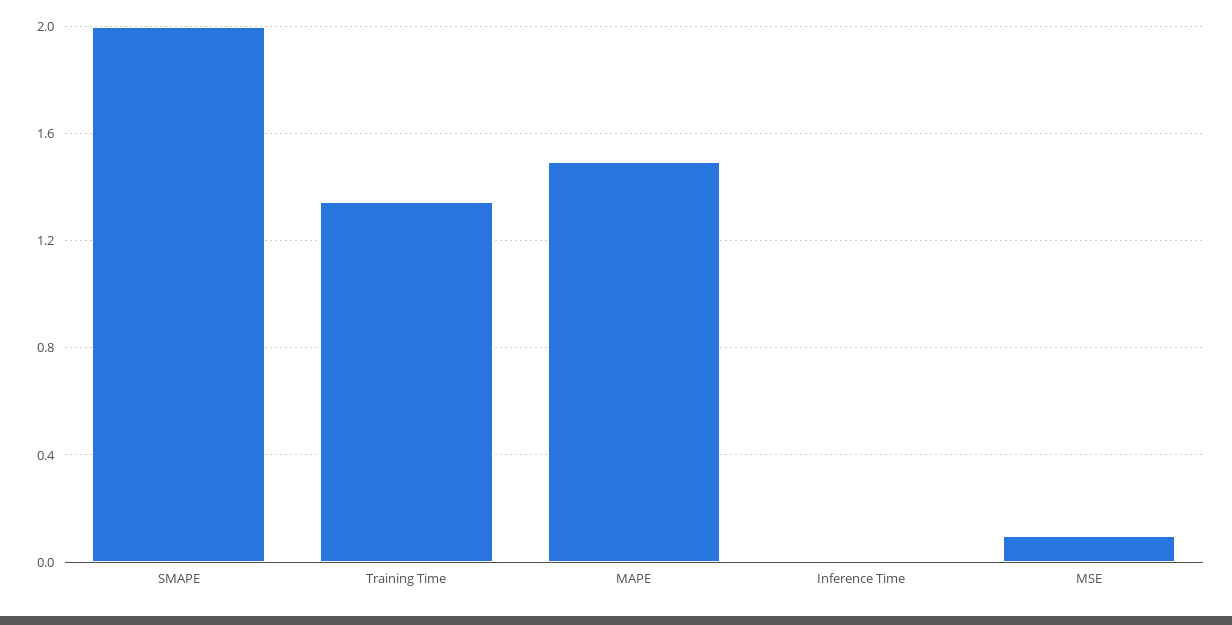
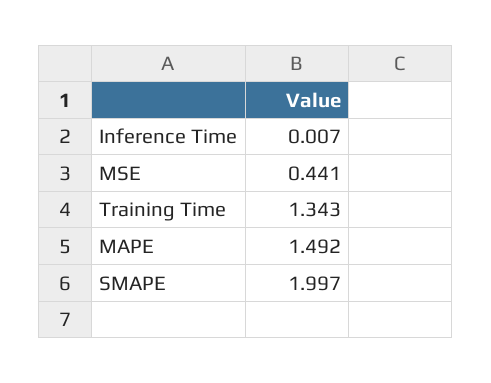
  {
    "SMAPE": 1.997,
    "Training Time": 1.343,
    "MAPE": 1.492,
    "Inference Time": 0.007,
-   "MSE": 0.1
+   "MSE": 0.441
  }

